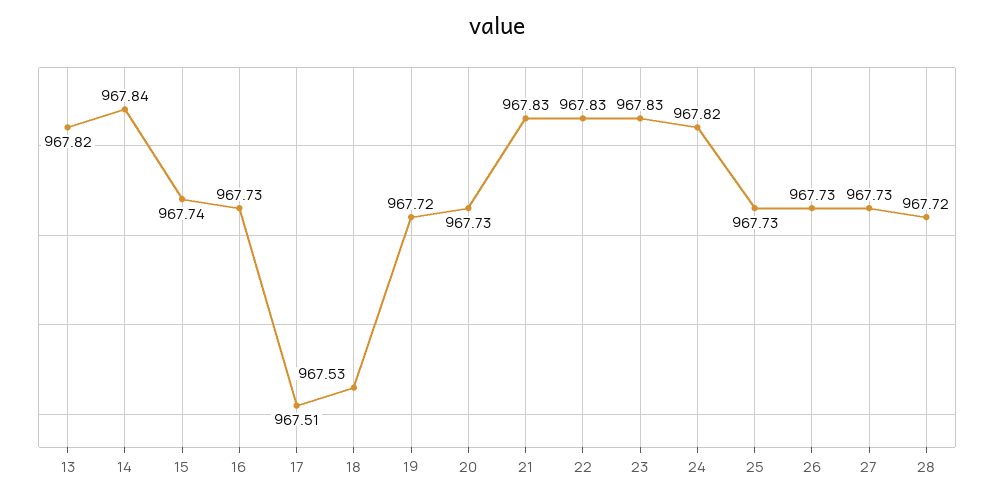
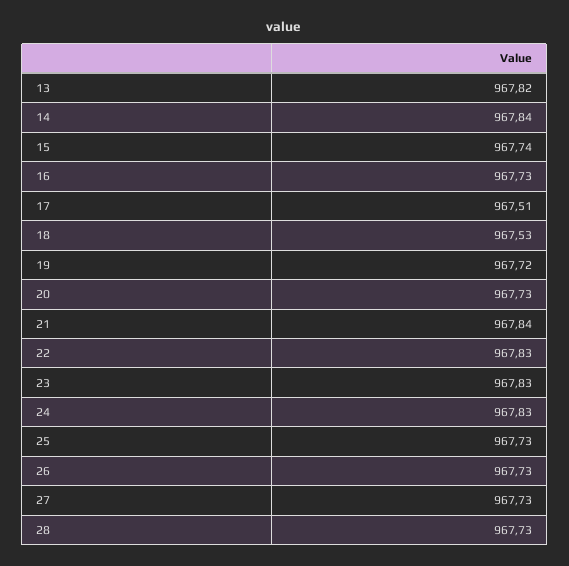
  {
    "13": 967.82,
    "14": 967.84,
    "15": 967.74,
    "16": 967.73,
    "17": 967.51,
    "18": 967.53,
    "19": 967.72,
    "20": 967.73,
-   "21": 967.83,
+   "21": 967.84,
    "22": 967.83,
    "23": 967.83,
-   "24": 967.82,
+   "24": 967.83,
    "25": 967.73,
    "26": 967.73,
    "27": 967.73,
-   "28": 967.72
+   "28": 967.73
  }

